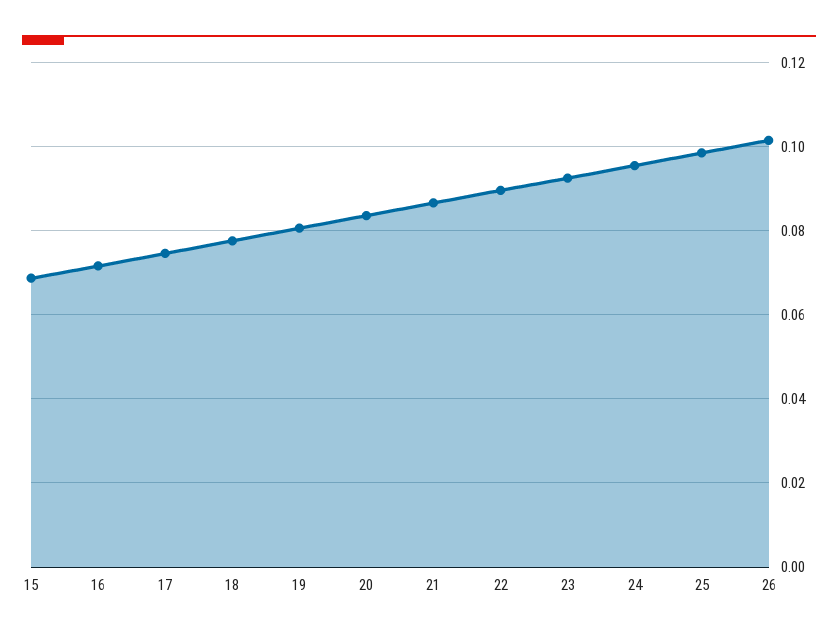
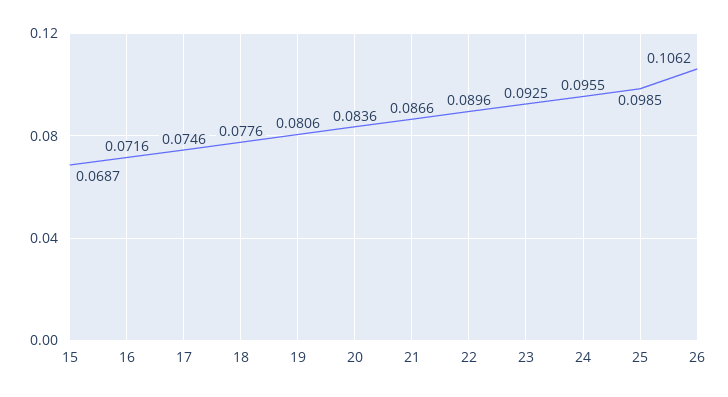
  {
    "15": 0.0687,
    "16": 0.0716,
    "17": 0.0746,
    "18": 0.0776,
    "19": 0.0806,
    "20": 0.0836,
    "21": 0.0866,
    "22": 0.0896,
    "23": 0.0925,
    "24": 0.0955,
    "25": 0.0985,
-   "26": 0.102
+   "26": 0.1062
  }

